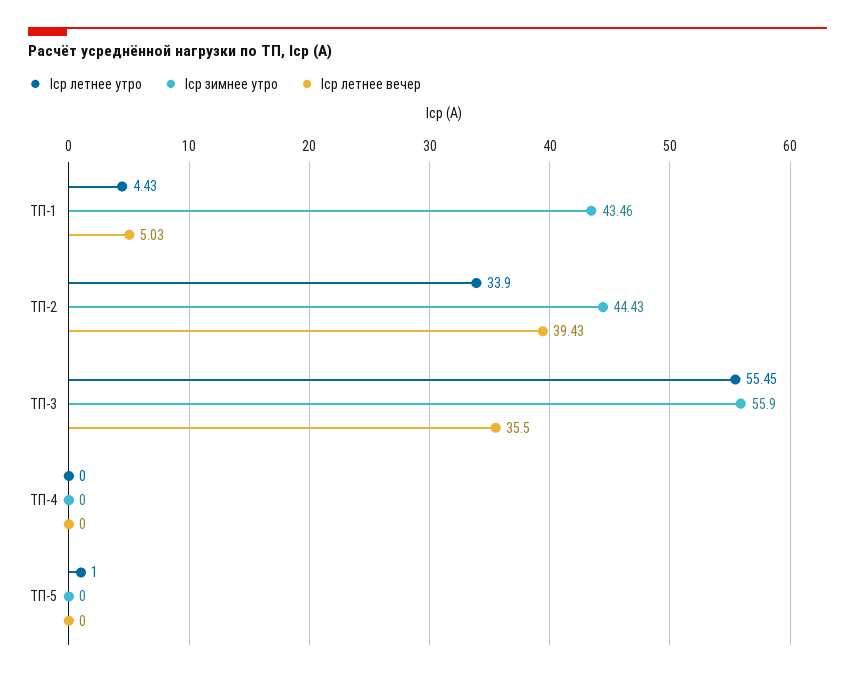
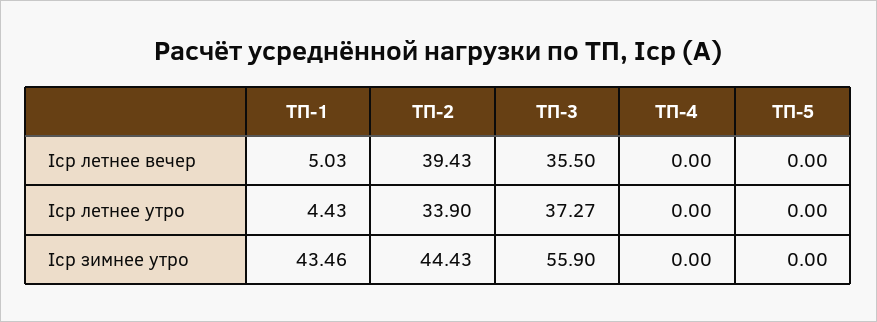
  {
    "Iср летнее утро": {
      "ТП-1": 4.43,
      "ТП-2": 33.9,
-     "ТП-3": 55.45,
+     "ТП-3": 37.27,
      "ТП-4": 0,
-     "ТП-5": 1
+     "ТП-5": 0
    },
    "Iср зимнее утро": {
      "ТП-1": 43.46,
      "ТП-2": 44.43,
      "ТП-3": 55.9,
      "ТП-4": 0,
      "ТП-5": 0
    },
    "Iср летнее вечер": {
      "ТП-1": 5.03,
      "ТП-2": 39.43,
      "ТП-3": 35.5,
      "ТП-4": 0,
      "ТП-5": 0
    }
  }

